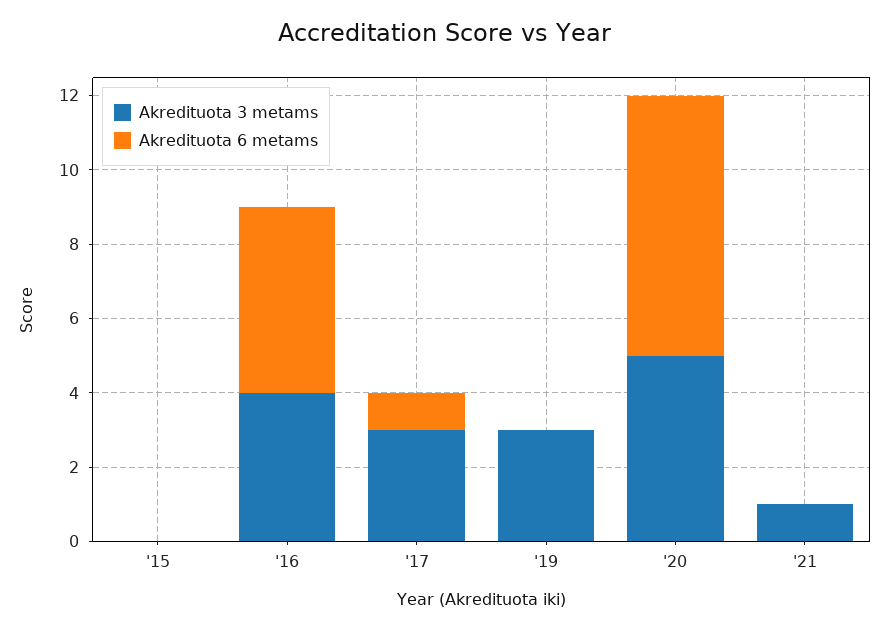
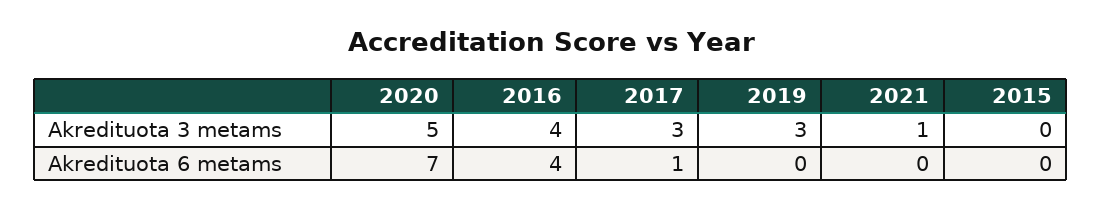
  {
    "Akredituota 3 metams": {
      "'15": 0,
      "'16": 4,
      "'17": 3,
      "'19": 3,
      "'20": 5,
      "'21": 1
    },
    "Akredituota 6 metams": {
      "'15": 0,
-     "'16": 5,
+     "'16": 4,
      "'17": 1,
      "'19": 0,
      "'20": 7,
      "'21": 0
    }
  }

